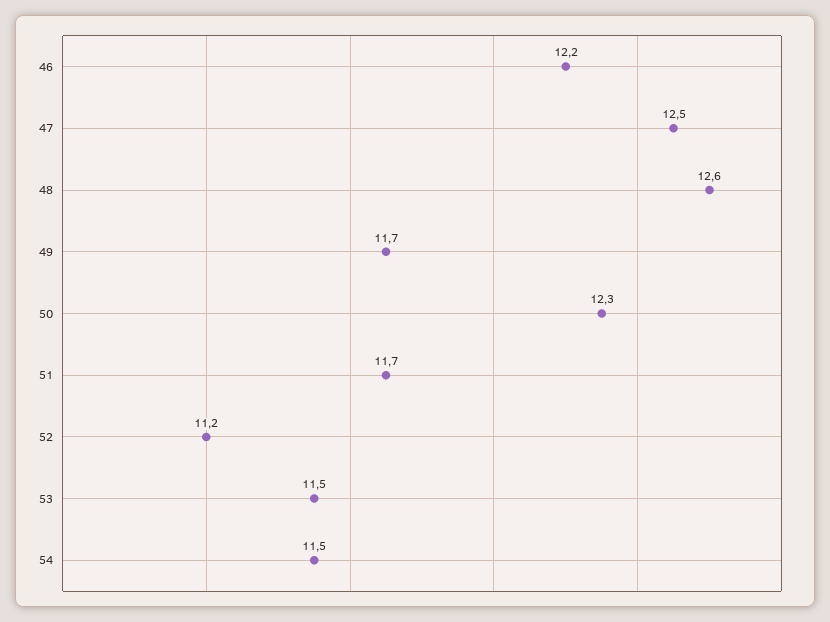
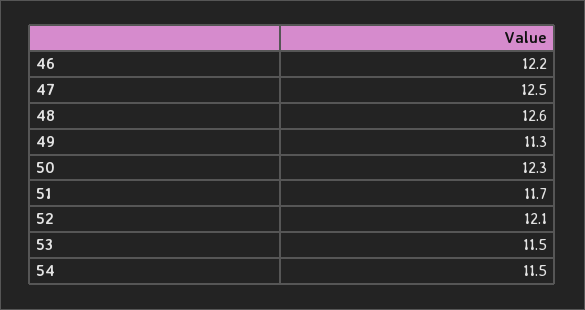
  {
    "46": 12.2,
    "47": 12.5,
    "48": 12.6,
-   "49": 11.7,
+   "49": 11.3,
    "50": 12.3,
    "51": 11.7,
-   "52": 11.2,
+   "52": 12.1,
    "53": 11.5,
    "54": 11.5
  }

